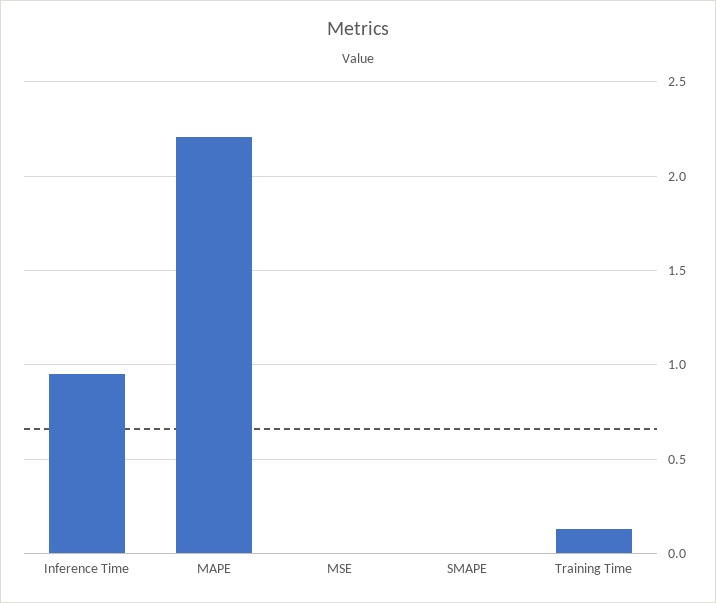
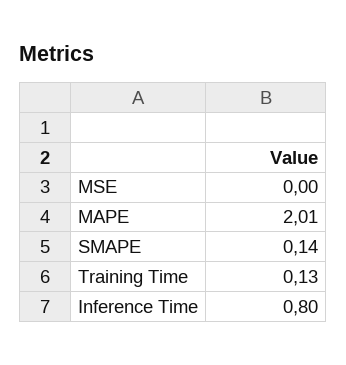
  {
-   "Inference Time": 0.95,
+   "Inference Time": 0.8,
-   "MAPE": 2.2,
+   "MAPE": 2.01,
    "MSE": 0,
-   "SMAPE": 0,
+   "SMAPE": 0.14,
    "Training Time": 0.13
  }

